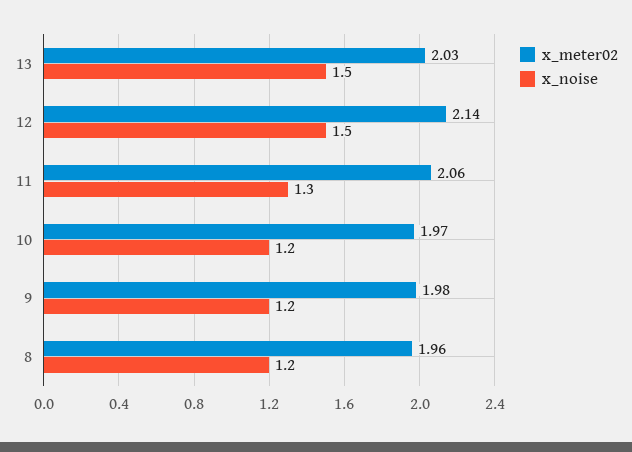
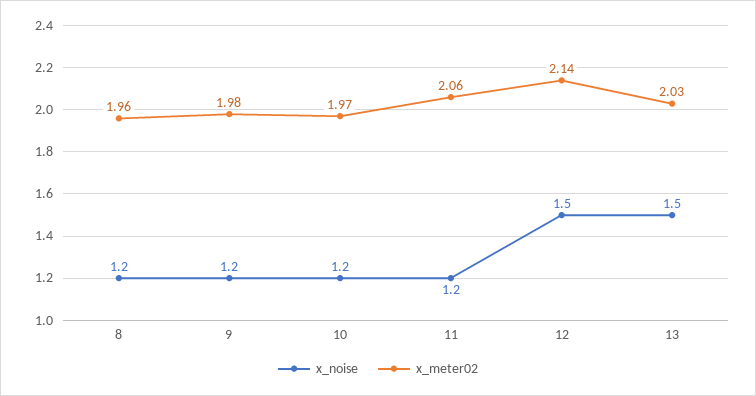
  {
    "x_meter02": {
      "13": 2.03,
      "12": 2.14,
      "11": 2.06,
      "10": 1.97,
      "9": 1.98,
      "8": 1.96
    },
    "x_noise": {
      "13": 1.5,
      "12": 1.5,
-     "11": 1.3,
+     "11": 1.2,
      "10": 1.2,
      "9": 1.2,
      "8": 1.2
    }
  }

